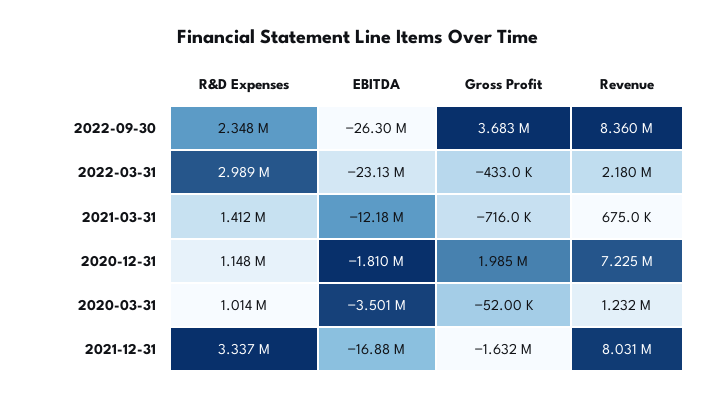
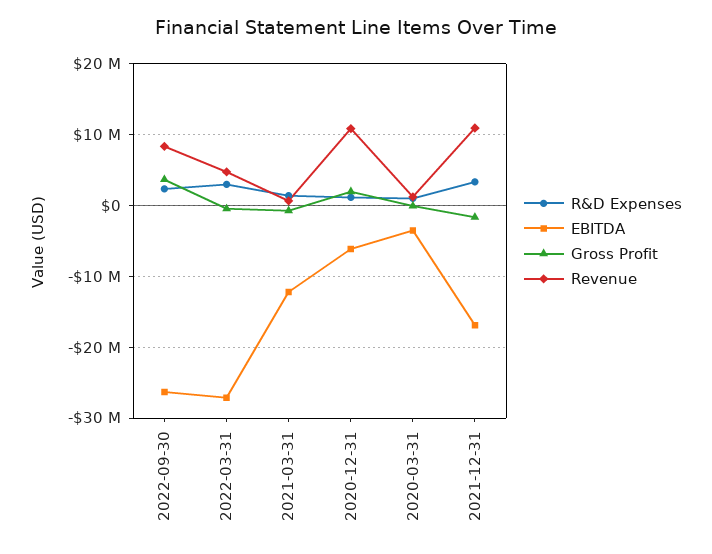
  {
    "R&D Expenses": {
      "2022-09-30": 2348000,
      "2022-03-31": 2989000,
      "2021-03-31": 1412000,
      "2020-12-31": 1148000,
      "2020-03-31": 1014000,
      "2021-12-31": 3337000
    },
    "EBITDA": {
      "2022-09-30": -26300000,
-     "2022-03-31": -23130000,
+     "2022-03-31": -27000000,
      "2021-03-31": -12180000,
-     "2020-12-31": -1810000,
+     "2020-12-31": -6000000,
      "2020-03-31": -3501000,
      "2021-12-31": -16880000
    },
    "Gross Profit": {
      "2022-09-30": 3683000,
      "2022-03-31": -433000,
      "2021-03-31": -716000,
      "2020-12-31": 1985000,
      "2020-03-31": -52000,
      "2021-12-31": -1632000
    },
    "Revenue": {
      "2022-09-30": 8360000,
-     "2022-03-31": 2180000,
+     "2022-03-31": 5000000,
      "2021-03-31": 675000,
-     "2020-12-31": 7225000,
+     "2020-12-31": 11000000,
      "2020-03-31": 1232000,
-     "2021-12-31": 8031000
+     "2021-12-31": 11000000
    }
  }

